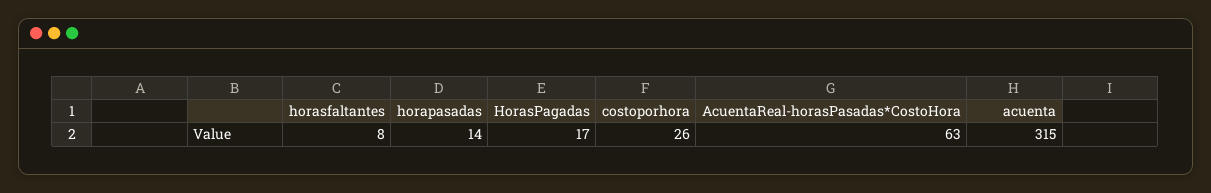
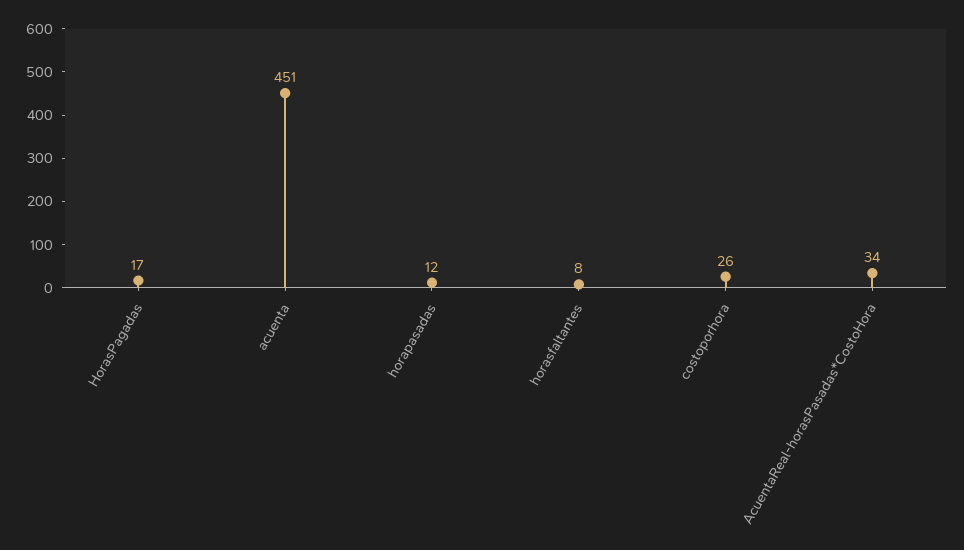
  {
    "horasfaltantes": 8,
-   "horapasadas": 14,
+   "horapasadas": 12,
    "HorasPagadas": 17,
    "costoporhora": 26,
-   "AcuentaReal-horasPasadas*CostoHora": 63,
+   "AcuentaReal-horasPasadas*CostoHora": 34,
-   "acuenta": 315
+   "acuenta": 451
  }

